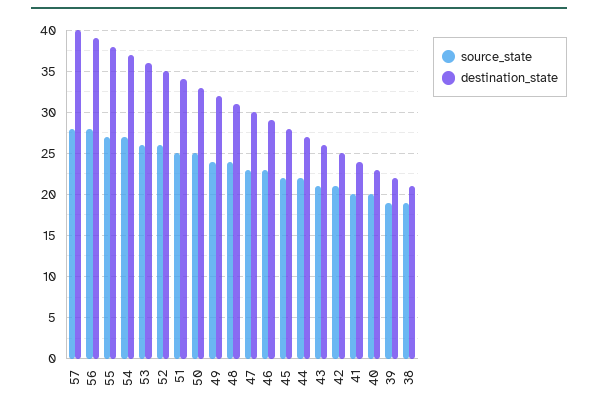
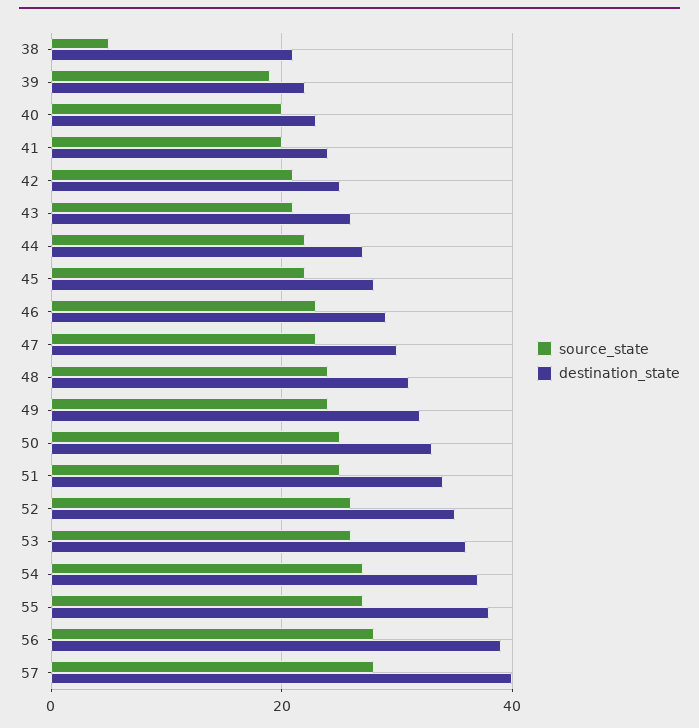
  {
    "source_state": {
      "57": 28,
      "56": 28,
      "55": 27,
      "54": 27,
      "53": 26,
      "52": 26,
      "51": 25,
      "50": 25,
      "49": 24,
      "48": 24,
      "47": 23,
      "46": 23,
      "45": 22,
      "44": 22,
      "43": 21,
      "42": 21,
      "41": 20,
      "40": 20,
      "39": 19,
-     "38": 19
+     "38": 5
    },
    "destination_state": {
      "57": 40,
      "56": 39,
      "55": 38,
      "54": 37,
      "53": 36,
      "52": 35,
      "51": 34,
      "50": 33,
      "49": 32,
      "48": 31,
      "47": 30,
      "46": 29,
      "45": 28,
      "44": 27,
      "43": 26,
      "42": 25,
      "41": 24,
      "40": 23,
      "39": 22,
      "38": 21
    }
  }

